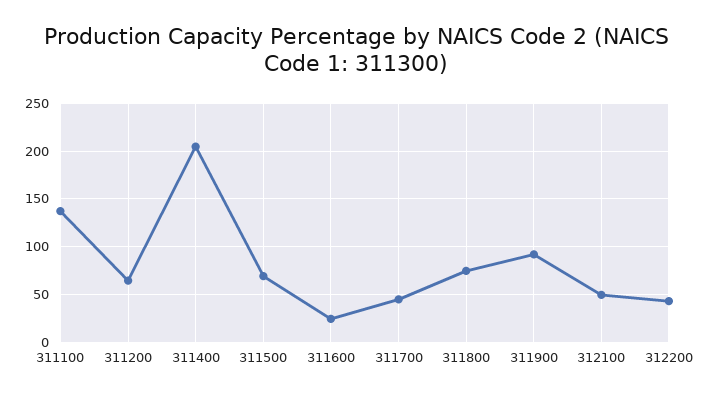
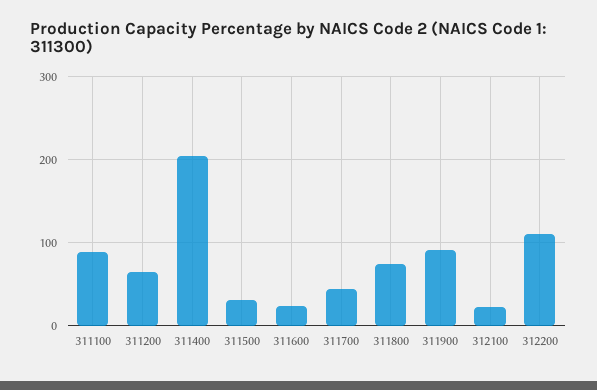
  {
-   "311100": 140,
+   "311100": 90,
    "311200": 60,
    "311400": 200,
-   "311500": 70,
+   "311500": 30,
    "311600": 20,
    "311700": 40,
    "311800": 70,
    "311900": 90,
-   "312100": 50,
+   "312100": 20,
-   "312200": 40
+   "312200": 110
  }

